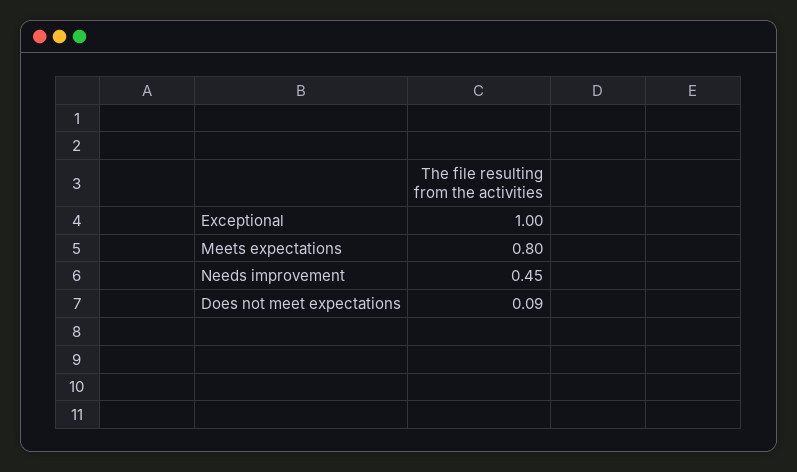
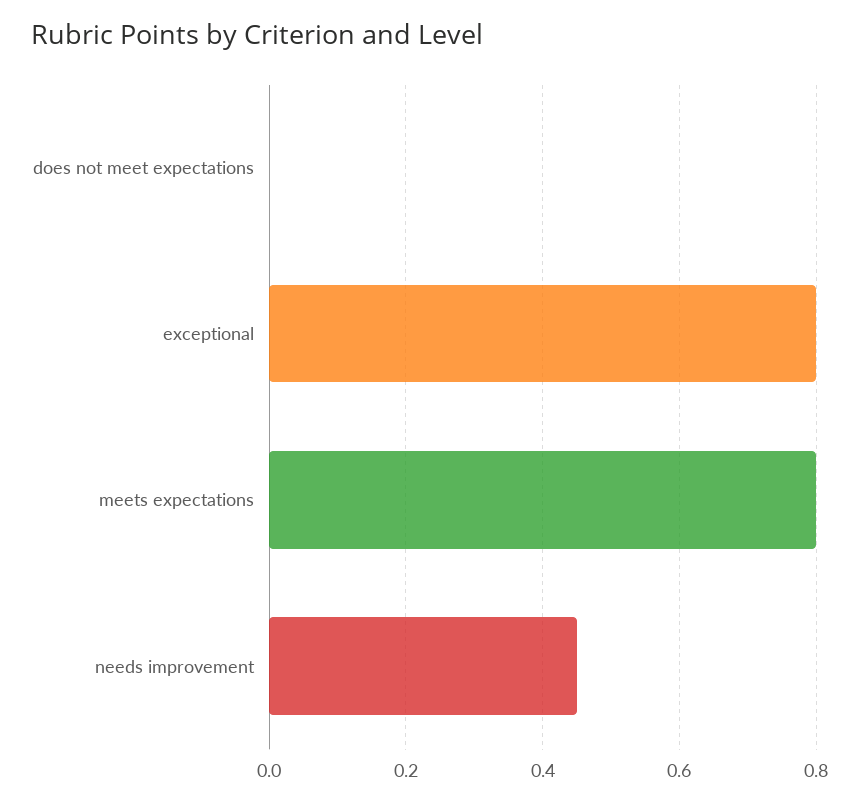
  {
-   "Exceptional": 1,
+   "Exceptional": 0.8,
    "Meets expectations": 0.8,
    "Needs improvement": 0.45,
-   "Does not meet expectations": 0.09
+   "Does not meet expectations": 0
  }

